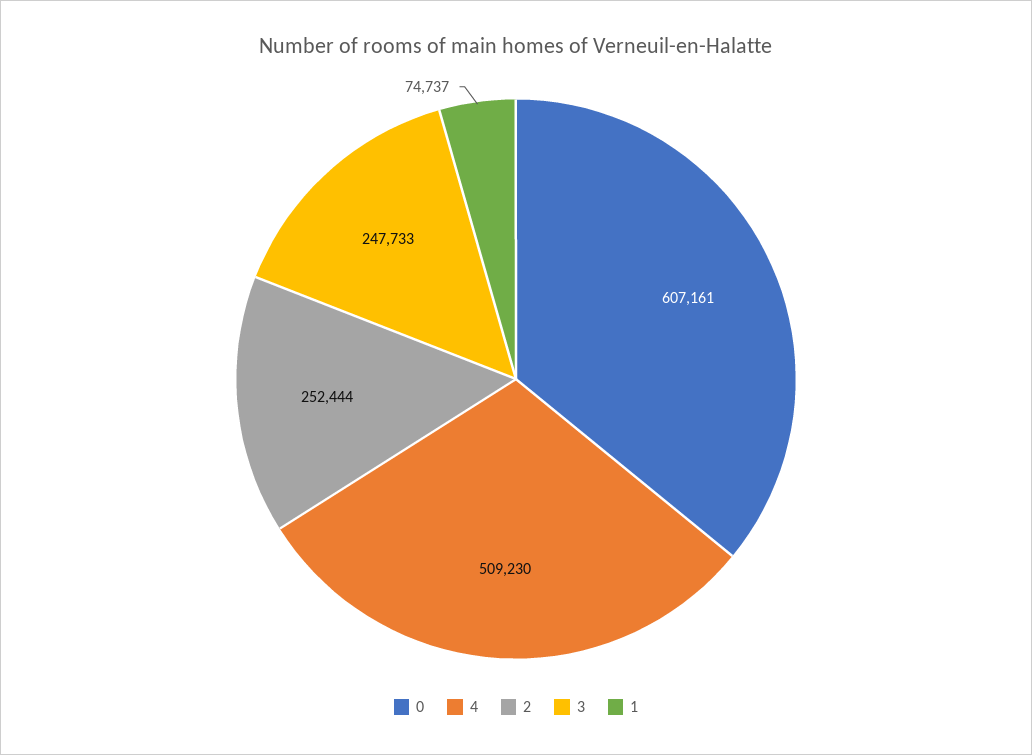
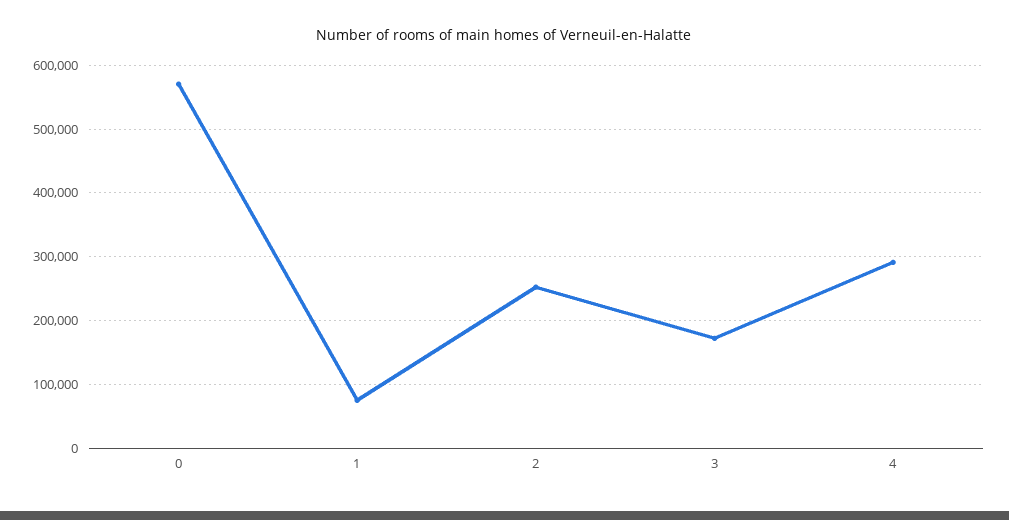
  {
-   "0": 607161,
+   "0": 570000,
-   "4": 509230,
+   "4": 290000,
    "2": 252444,
-   "3": 247733,
+   "3": 170000,
    "1": 74737
  }

